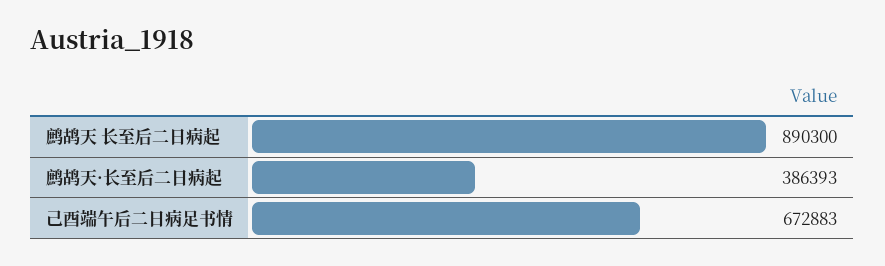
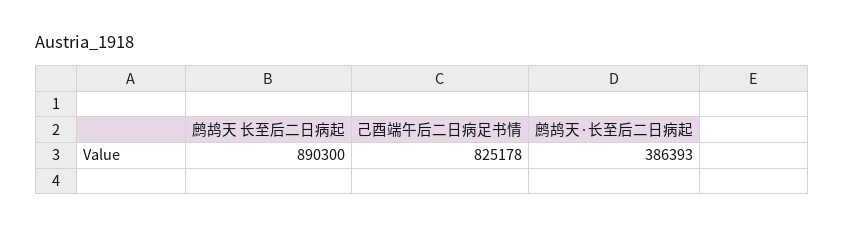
  {
    "鹧鸪天 长至后二日病起": 890300,
    "鹧鸪天·长至后二日病起": 386393,
-   "己酉端午后二日病足书情": 672883
+   "己酉端午后二日病足书情": 825178
  }

